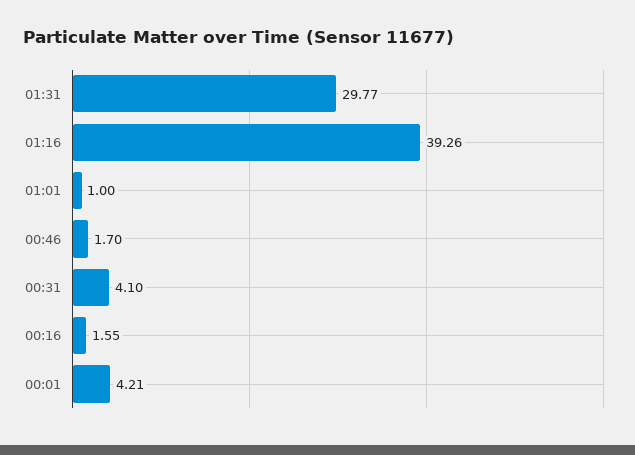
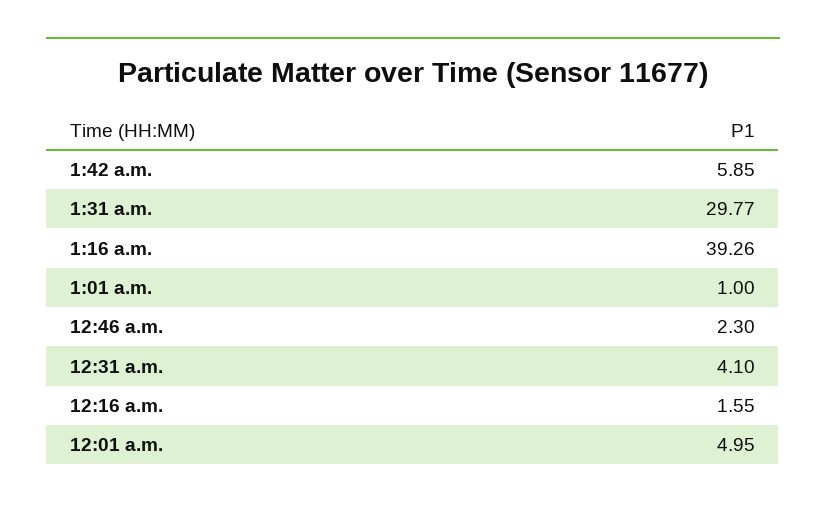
  {
    "01:31": 29.77,
    "01:16": 39.26,
    "01:01": 1,
-   "00:46": 1.7,
+   "00:46": 2.3,
    "00:31": 4.1,
    "00:16": 1.55,
-   "00:01": 4.21
+   "00:01": 4.95,
+   "1:42 a.m.": 5.85
  }

